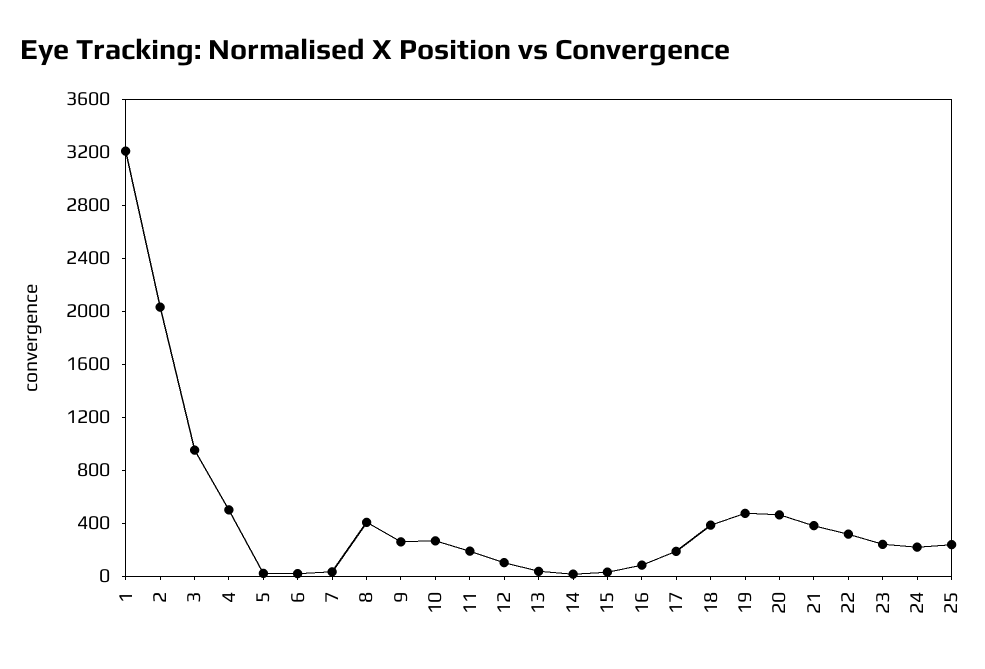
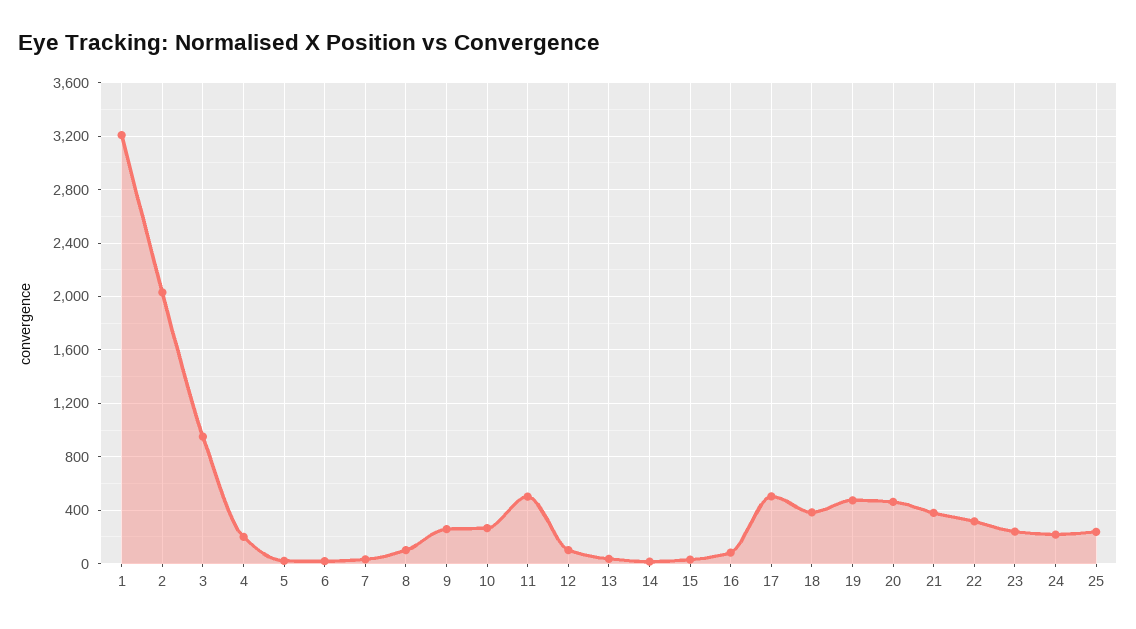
  {
    "1": 3200,
    "2": 2050,
    "3": 950,
-   "4": 500,
+   "4": 200,
    "5": 0,
    "6": 0,
    "7": 50,
-   "8": 400,
+   "8": 100,
    "9": 250,
    "10": 250,
-   "11": 200,
+   "11": 500,
    "12": 100,
    "13": 50,
    "14": 0,
    "15": 50,
    "16": 100,
-   "17": 200,
+   "17": 500,
    "18": 400,
    "19": 450,
    "20": 450,
    "21": 400,
    "22": 300,
    "23": 250,
    "24": 200,
    "25": 250
  }

